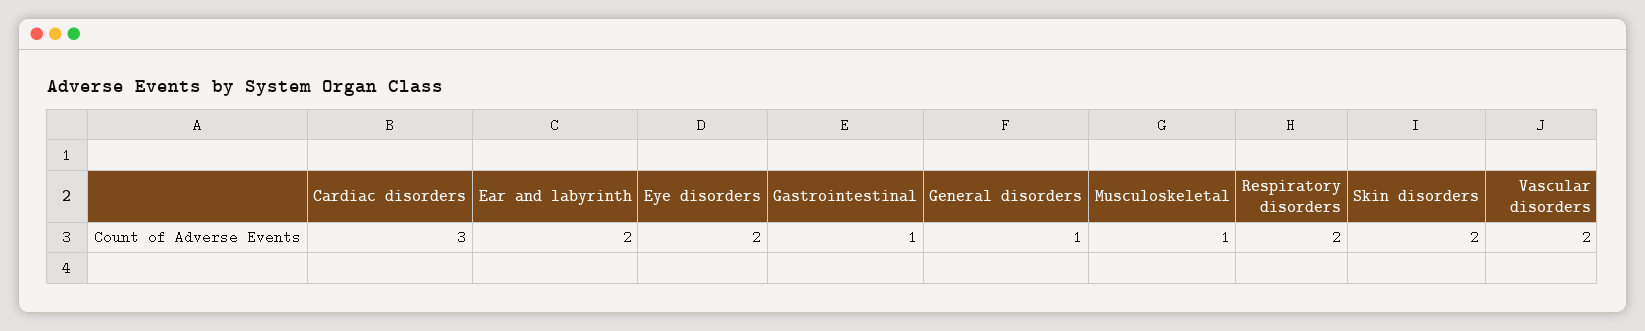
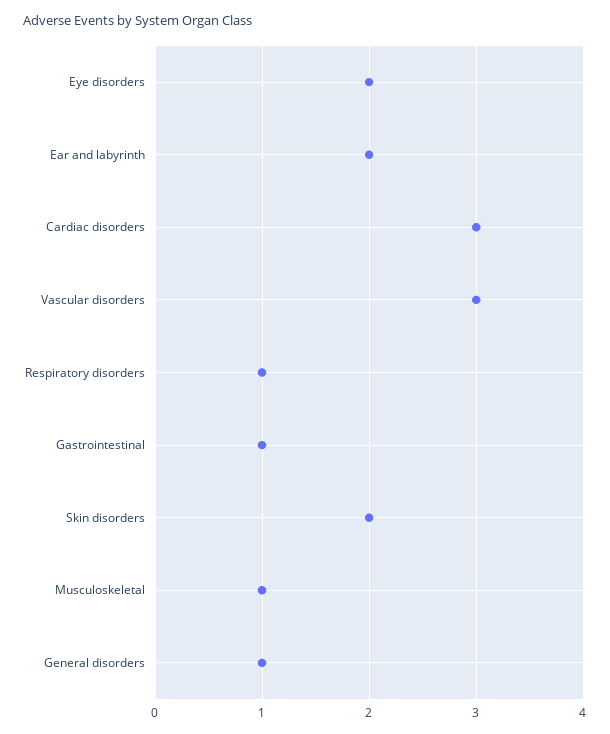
  {
    "Cardiac disorders": 3,
    "Ear and labyrinth": 2,
    "Eye disorders": 2,
    "Gastrointestinal": 1,
    "General disorders": 1,
    "Musculoskeletal": 1,
-   "Respiratory disorders": 2,
+   "Respiratory disorders": 1,
    "Skin disorders": 2,
-   "Vascular disorders": 2
+   "Vascular disorders": 3
  }

